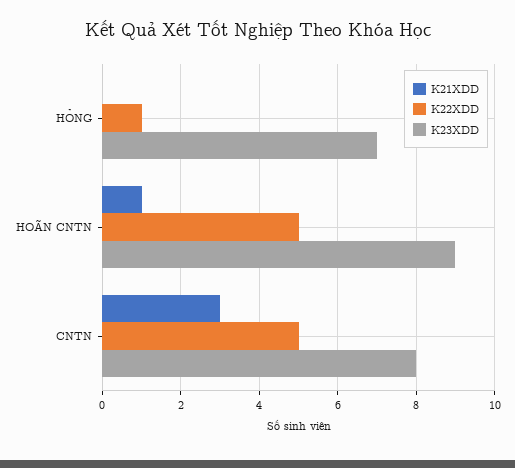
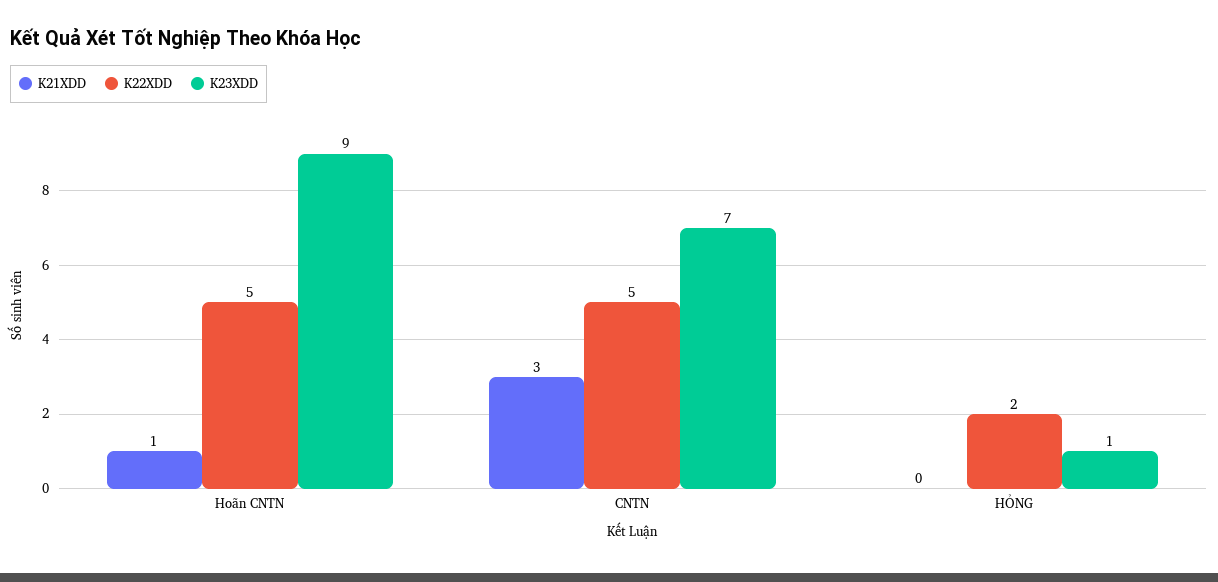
  {
    "K21XDD": {
      "HỎNG": 0,
      "HOÃN CNTN": 1,
      "CNTN": 3
    },
    "K22XDD": {
-     "HỎNG": 1,
+     "HỎNG": 2,
      "HOÃN CNTN": 5,
      "CNTN": 5
    },
    "K23XDD": {
-     "HỎNG": 7,
+     "HỎNG": 1,
      "HOÃN CNTN": 9,
-     "CNTN": 8
+     "CNTN": 7
    }
  }

